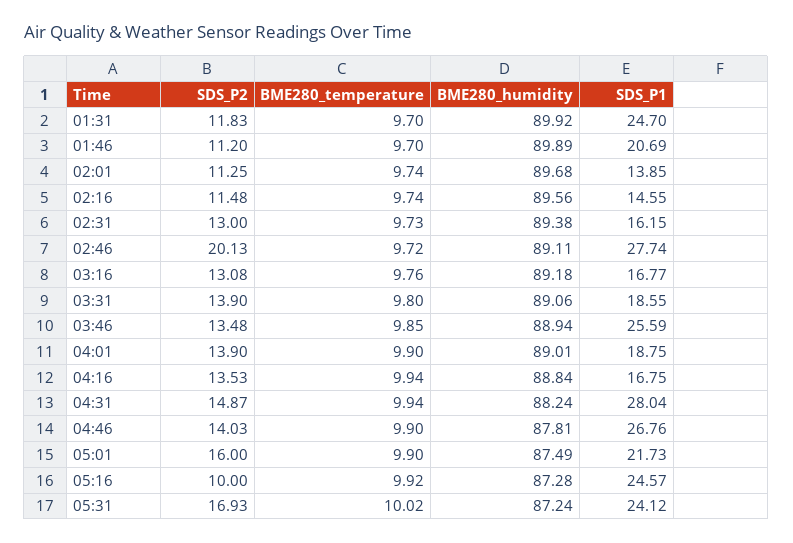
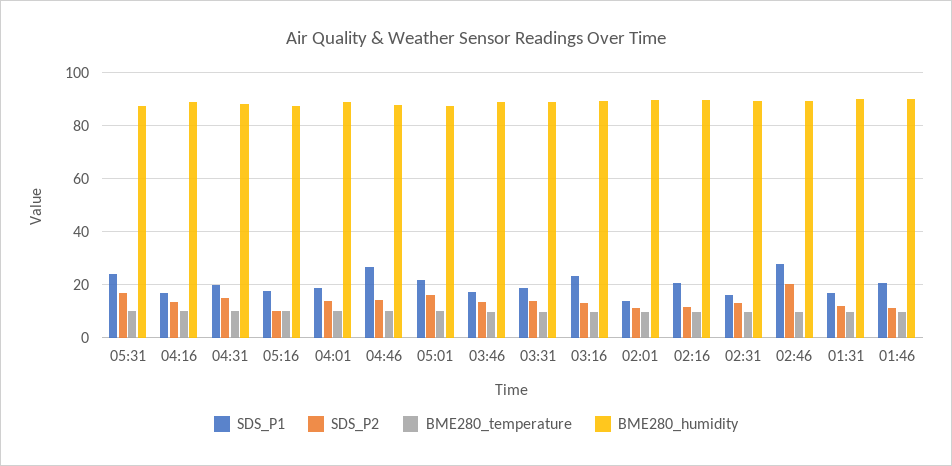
  {
    "SDS_P2": {
      "01:31": 11.83,
      "01:46": 11.2,
      "02:01": 11.25,
      "02:16": 11.48,
      "02:31": 13,
      "02:46": 20.13,
      "03:16": 13.08,
      "03:31": 13.9,
      "03:46": 13.48,
      "04:01": 13.9,
      "04:16": 13.53,
      "04:31": 14.87,
      "04:46": 14.03,
      "05:01": 16,
      "05:16": 10,
      "05:31": 16.93
    },
    "BME280_temperature": {
      "01:31": 9.7,
      "01:46": 9.7,
      "02:01": 9.74,
      "02:16": 9.74,
      "02:31": 9.73,
      "02:46": 9.72,
      "03:16": 9.76,
      "03:31": 9.8,
      "03:46": 9.85,
      "04:01": 9.9,
      "04:16": 9.94,
      "04:31": 9.94,
      "04:46": 9.9,
      "05:01": 9.9,
      "05:16": 9.92,
      "05:31": 10.02
    },
    "BME280_humidity": {
      "01:31": 89.92,
      "01:46": 89.89,
      "02:01": 89.68,
      "02:16": 89.56,
      "02:31": 89.38,
      "02:46": 89.11,
      "03:16": 89.18,
      "03:31": 89.06,
      "03:46": 88.94,
      "04:01": 89.01,
      "04:16": 88.84,
      "04:31": 88.24,
      "04:46": 87.81,
      "05:01": 87.49,
      "05:16": 87.28,
      "05:31": 87.24
    },
    "SDS_P1": {
-     "01:31": 24.7,
+     "01:31": 17.5,
      "01:46": 20.69,
      "02:01": 13.85,
-     "02:16": 14.55,
+     "02:16": 20,
      "02:31": 16.15,
      "02:46": 27.74,
-     "03:16": 16.77,
+     "03:16": 22.5,
      "03:31": 18.55,
-     "03:46": 25.59,
+     "03:46": 17.5,
      "04:01": 18.75,
      "04:16": 16.75,
-     "04:31": 28.04,
+     "04:31": 20,
      "04:46": 26.76,
      "05:01": 21.73,
-     "05:16": 24.57,
+     "05:16": 17.5,
      "05:31": 24.12
    }
  }

